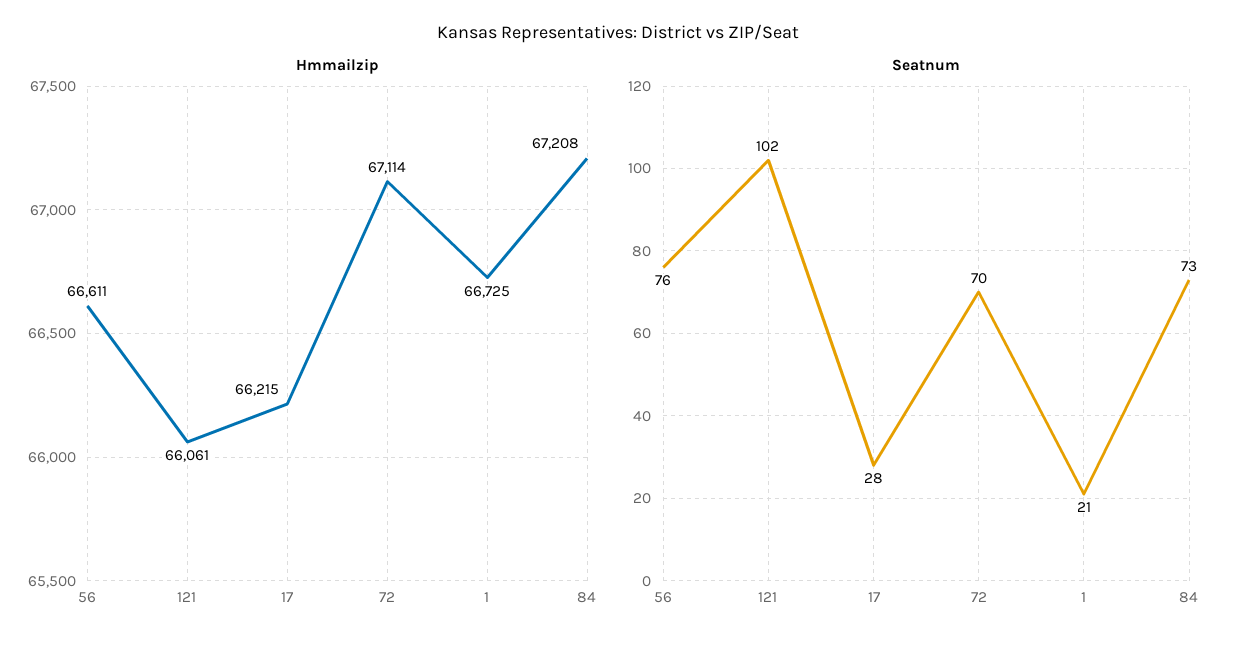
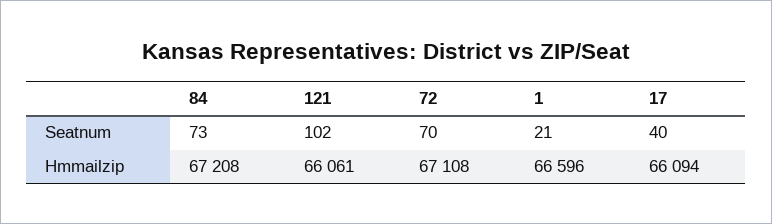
  {
    "Hmmailzip": {
-     "56": 66611,
      "121": 66061,
-     "17": 66215,
+     "17": 66094,
-     "72": 67114,
+     "72": 67108,
-     "1": 66725,
+     "1": 66596,
      "84": 67208
    },
    "Seatnum": {
-     "56": 76,
      "121": 102,
-     "17": 28,
+     "17": 40,
      "72": 70,
      "1": 21,
      "84": 73
    }
  }

